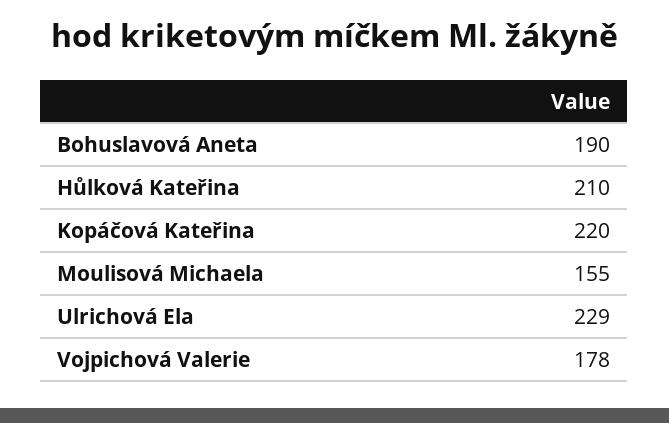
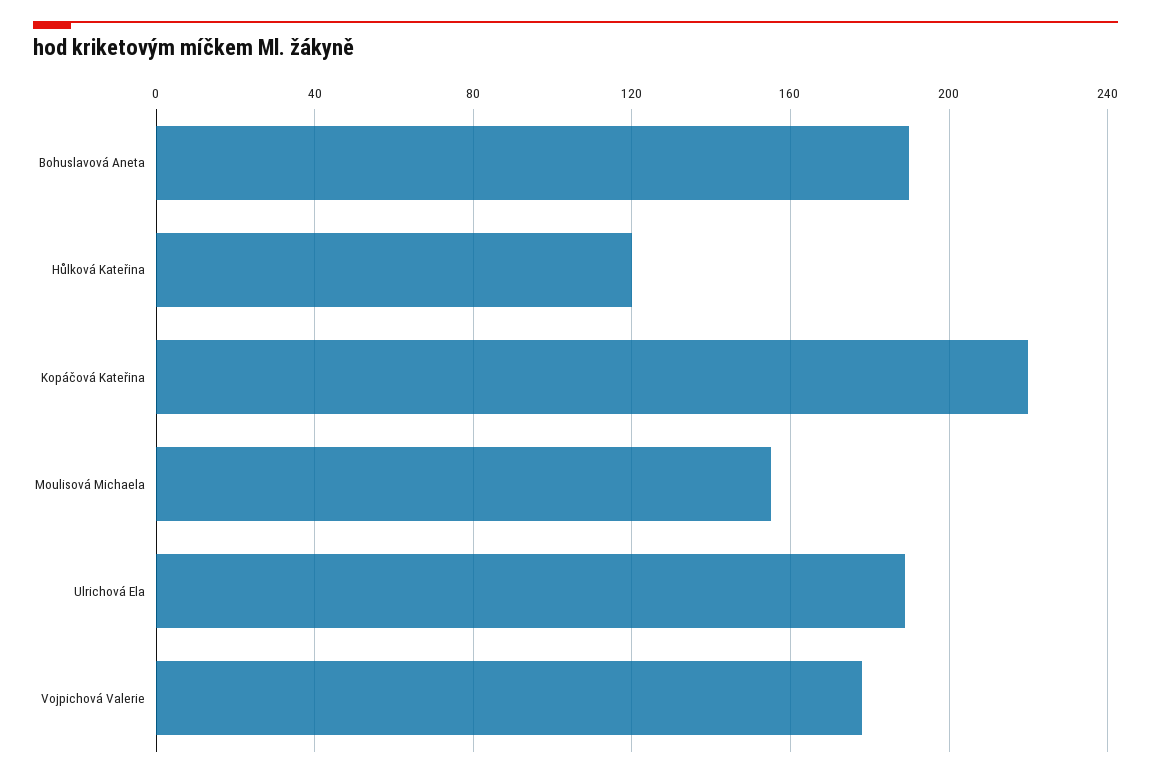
  {
    "Bohuslavová Aneta": 190,
-   "Hůlková Kateřina": 210,
+   "Hůlková Kateřina": 120,
    "Kopáčová Kateřina": 220,
    "Moulisová Michaela": 155,
-   "Ulrichová Ela": 229,
+   "Ulrichová Ela": 190,
    "Vojpichová Valerie": 178
  }

